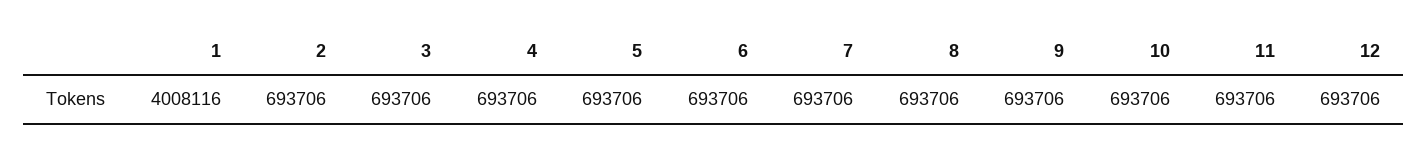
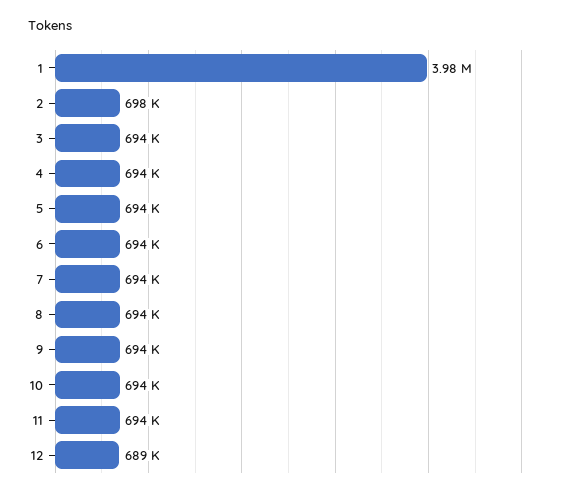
  {
-   "1": 4008116,
+   "1": 3980000,
-   "2": 693706,
+   "2": 698000,
    "3": 693706,
    "4": 693706,
    "5": 693706,
    "6": 693706,
    "7": 693706,
    "8": 693706,
    "9": 693706,
    "10": 693706,
    "11": 693706,
-   "12": 693706
+   "12": 689000
  }

